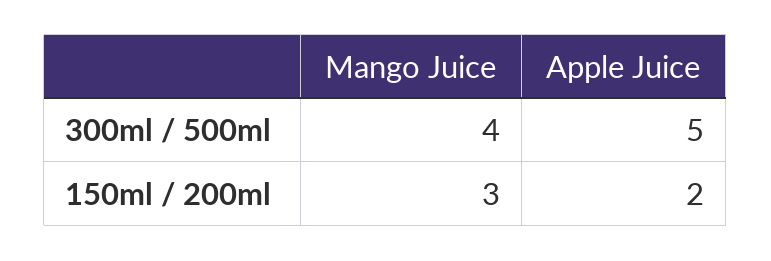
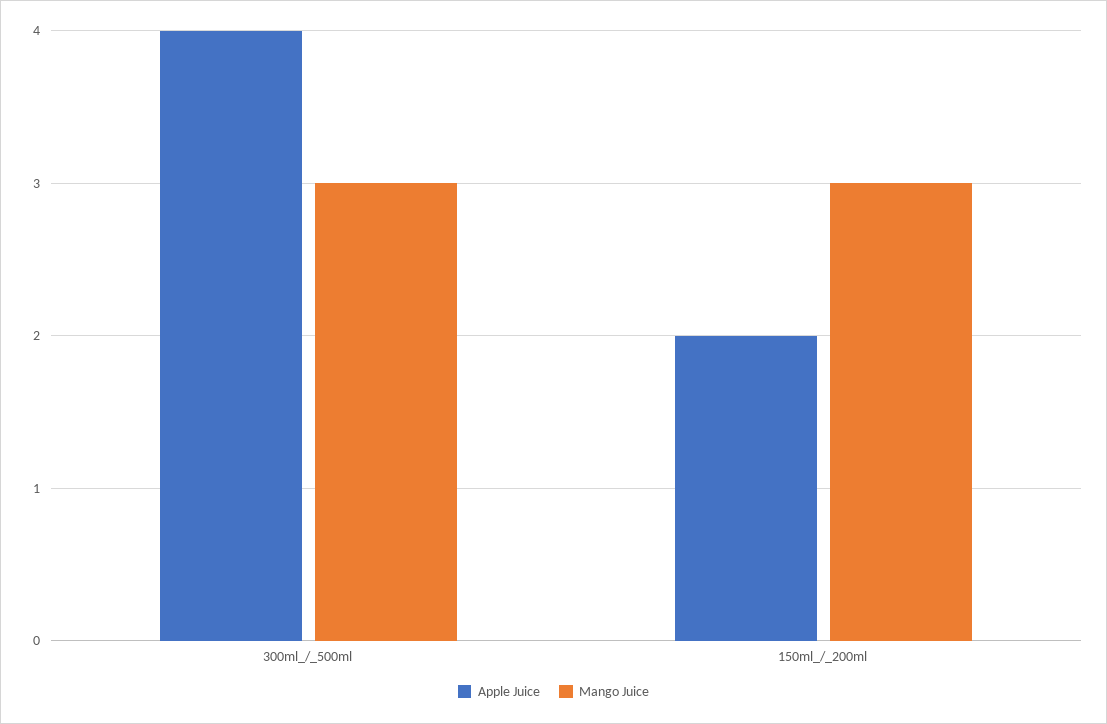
  {
    "Mango Juice": {
-     "300ml / 500ml": 4,
+     "300ml / 500ml": 3,
      "150ml / 200ml": 3
    },
    "Apple Juice": {
-     "300ml / 500ml": 5,
+     "300ml / 500ml": 4,
      "150ml / 200ml": 2
    }
  }

